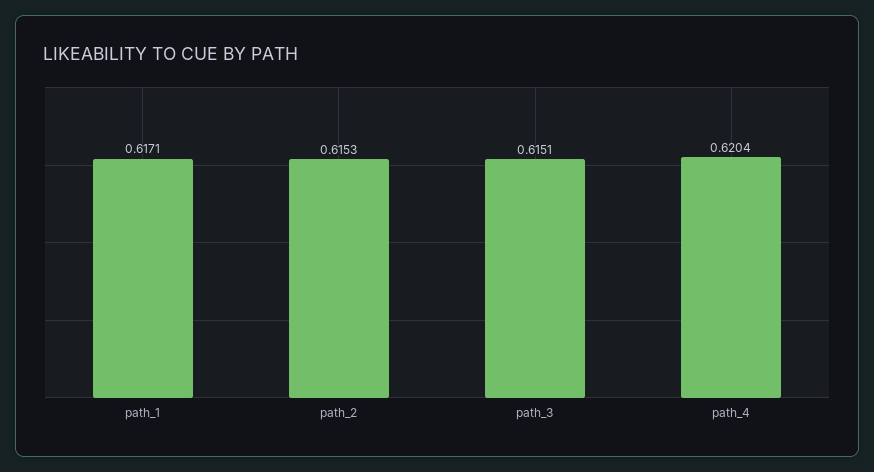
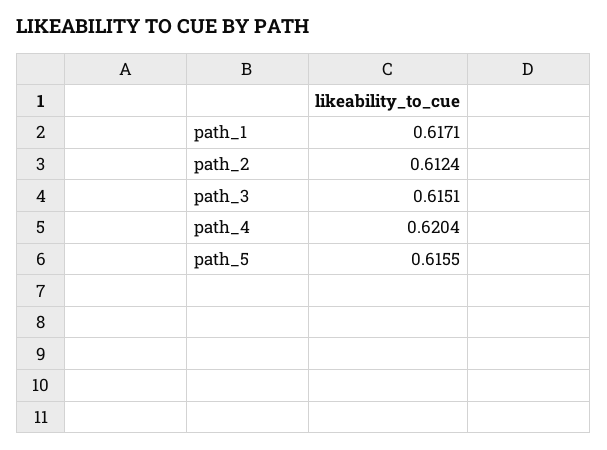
  {
    "path_1": 0.6171,
-   "path_2": 0.6153,
+   "path_2": 0.6124,
    "path_3": 0.6151,
-   "path_4": 0.6204
+   "path_4": 0.6204,
+   "path_5": 0.6155
  }

